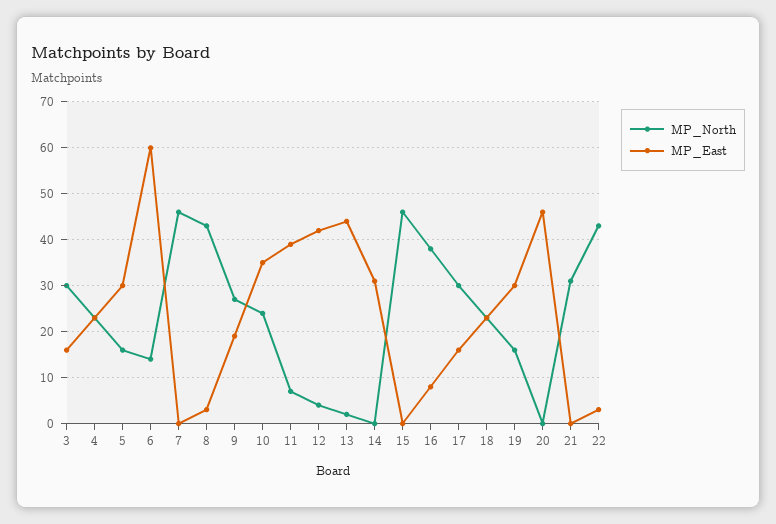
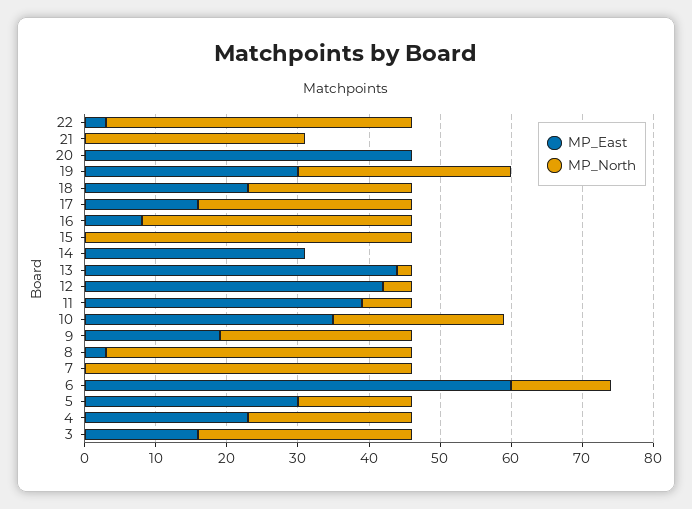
  {
    "MP_North": {
      "3": 30,
      "4": 25,
      "5": 15,
      "6": 15,
      "7": 45,
      "8": 45,
      "9": 25,
      "10": 25,
      "11": 5,
      "12": 5,
      "13": 0,
      "14": 0,
      "15": 45,
      "16": 40,
      "17": 30,
      "18": 25,
-     "19": 15,
+     "19": 30,
      "20": 0,
      "21": 30,
      "22": 45
    },
    "MP_East": {
      "3": 15,
      "4": 25,
      "5": 30,
      "6": 60,
      "7": 0,
      "8": 5,
      "9": 20,
      "10": 35,
      "11": 40,
      "12": 40,
      "13": 45,
      "14": 30,
      "15": 0,
      "16": 10,
      "17": 15,
      "18": 25,
      "19": 30,
      "20": 45,
      "21": 0,
      "22": 5
    }
  }

